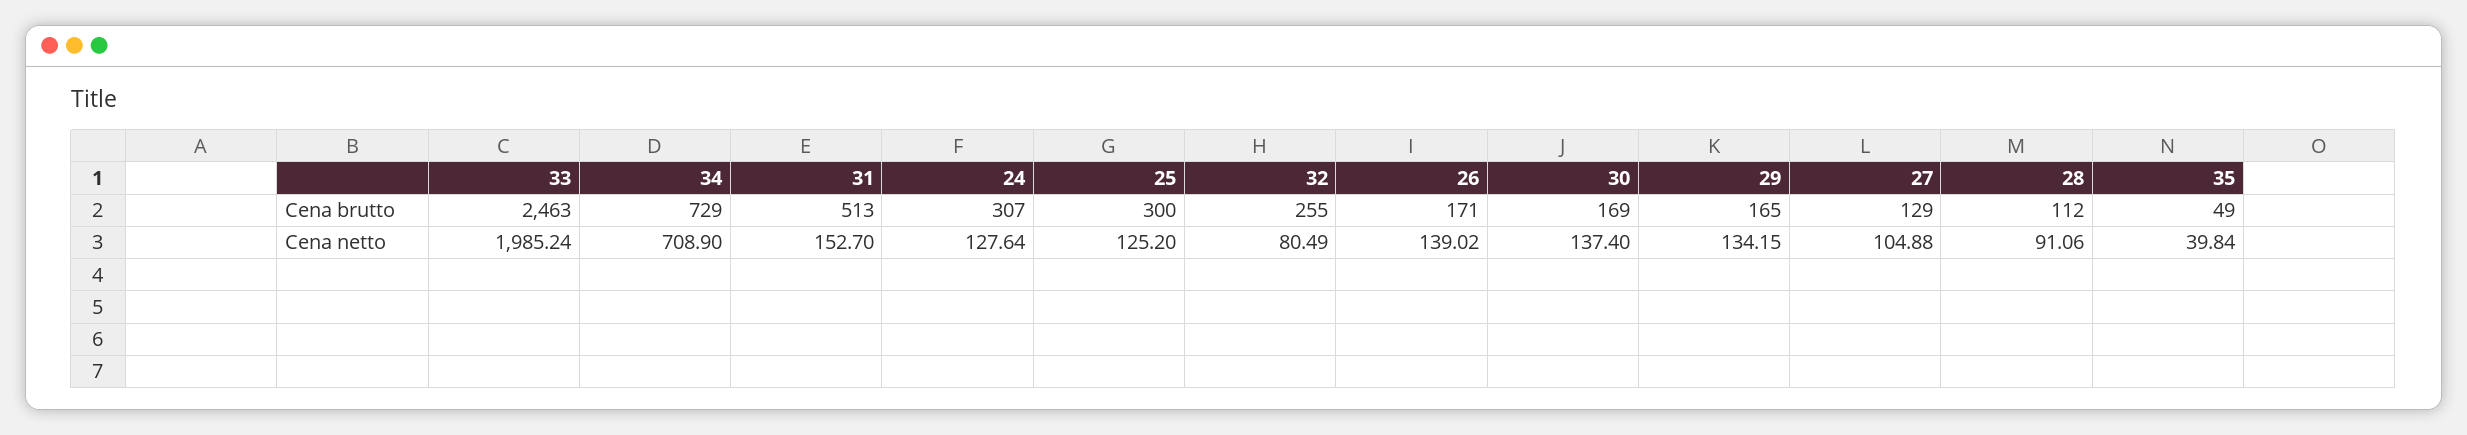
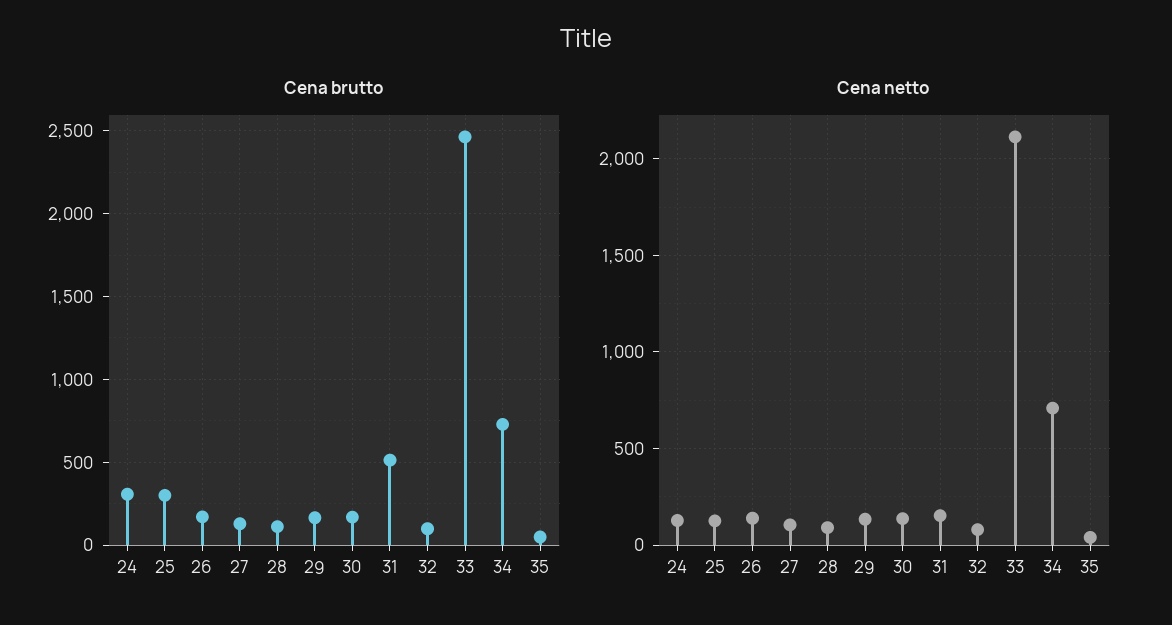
  {
    "Cena brutto": {
      "33": 2463,
      "34": 729,
      "31": 513,
      "24": 307,
      "25": 300,
-     "32": 255,
+     "32": 100,
      "26": 171,
      "30": 169,
      "29": 165,
      "27": 129,
      "28": 112,
      "35": 49
    },
    "Cena netto": {
-     "33": 1985.24,
+     "33": 2100,
      "34": 708.9,
      "31": 152.7,
      "24": 127.64,
      "25": 125.2,
      "32": 80.49,
      "26": 139.02,
      "30": 137.4,
      "29": 134.15,
      "27": 104.88,
      "28": 91.06,
      "35": 39.84
    }
  }

